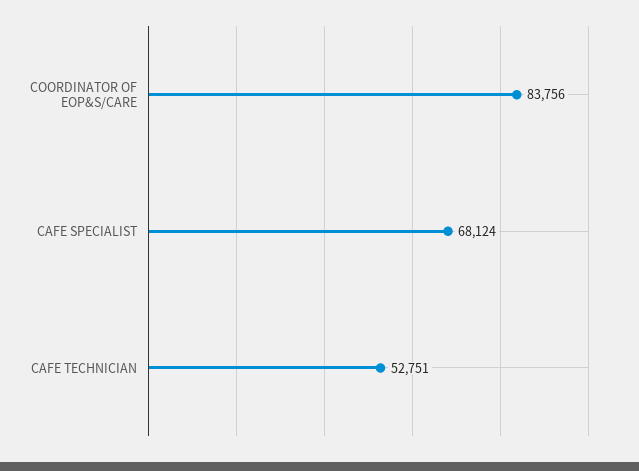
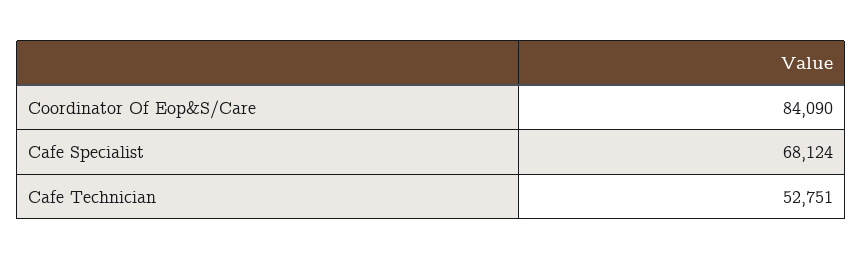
  {
-   "COORDINATOR OF EOP&S/CARE": 83756,
+   "COORDINATOR OF EOP&S/CARE": 84090,
    "CAFE SPECIALIST": 68124,
    "CAFE TECHNICIAN": 52751
  }

